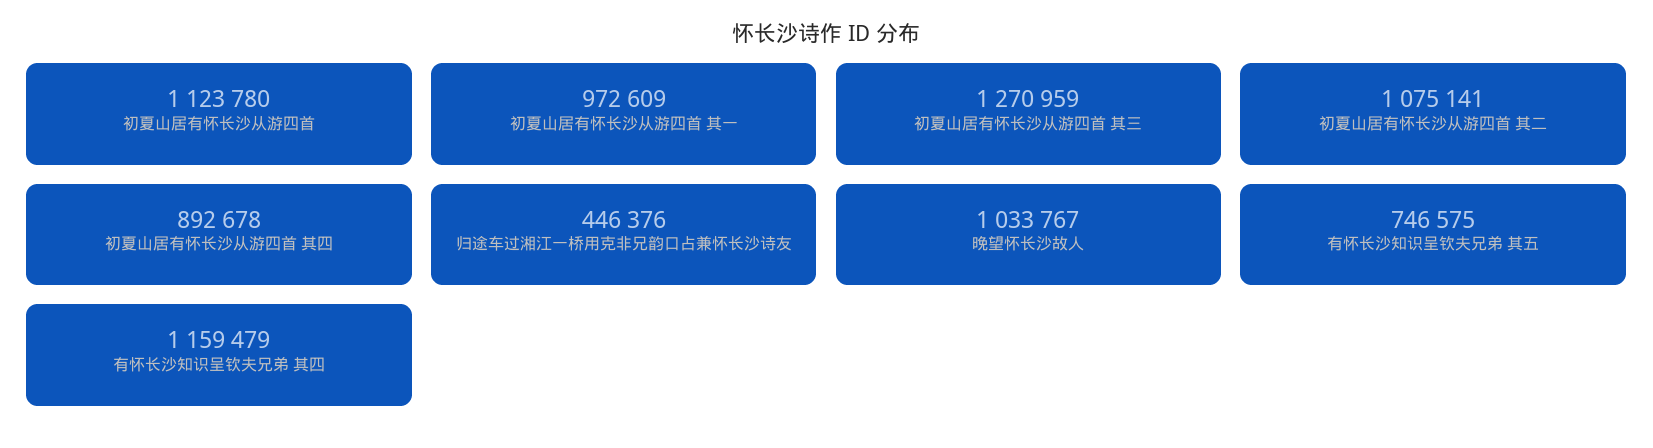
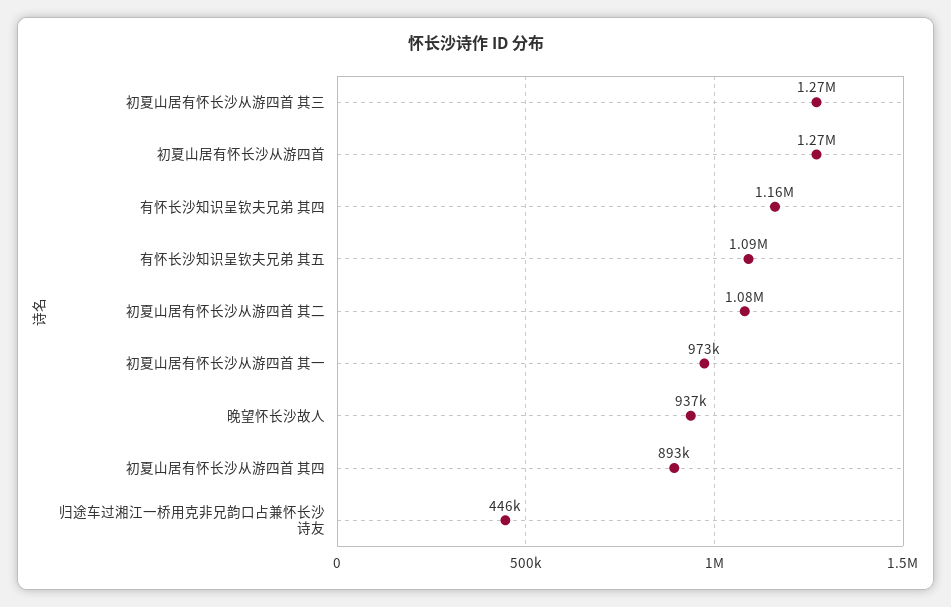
  {
-   "初夏山居有怀长沙从游四首": 1123780,
+   "初夏山居有怀长沙从游四首": 1270000,
    "初夏山居有怀长沙从游四首 其一": 972609,
    "初夏山居有怀长沙从游四首 其三": 1270959,
    "初夏山居有怀长沙从游四首 其二": 1075141,
    "初夏山居有怀长沙从游四首 其四": 892678,
    "归途车过湘江一桥用克非兄韵口占兼怀长沙诗友": 446376,
-   "晚望怀长沙故人": 1033767,
+   "晚望怀长沙故人": 937000,
-   "有怀长沙知识呈钦夫兄弟 其五": 746575,
+   "有怀长沙知识呈钦夫兄弟 其五": 1090000,
    "有怀长沙知识呈钦夫兄弟 其四": 1159479
  }

